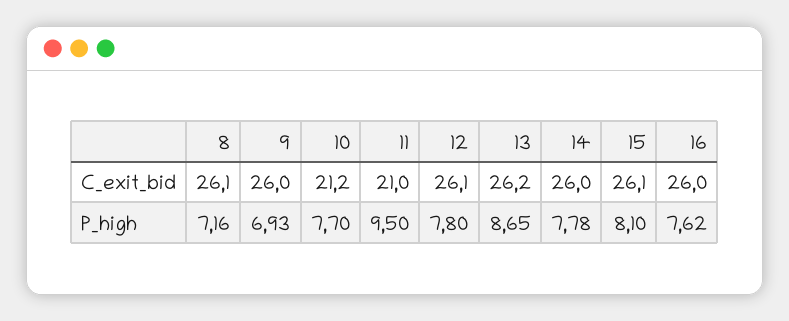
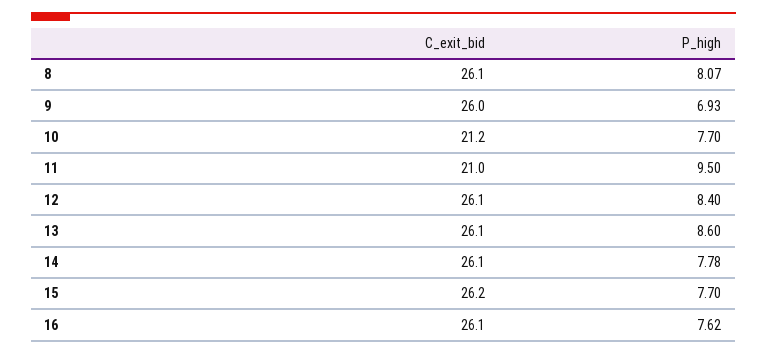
  {
    "8": {
      "C_exit_bid": 26.1,
-     "P_high": 7.16
+     "P_high": 8.07
    },
    "9": {
      "C_exit_bid": 26,
      "P_high": 6.93
    },
    "10": {
      "C_exit_bid": 21.2,
      "P_high": 7.7
    },
    "11": {
      "C_exit_bid": 21,
      "P_high": 9.5
    },
    "12": {
      "C_exit_bid": 26.1,
-     "P_high": 7.8
+     "P_high": 8.4
    },
    "13": {
-     "C_exit_bid": 26.2,
+     "C_exit_bid": 26.1,
-     "P_high": 8.65
+     "P_high": 8.6
    },
    "14": {
-     "C_exit_bid": 26,
+     "C_exit_bid": 26.1,
      "P_high": 7.78
    },
    "15": {
-     "C_exit_bid": 26.1,
+     "C_exit_bid": 26.2,
-     "P_high": 8.1
+     "P_high": 7.7
    },
    "16": {
-     "C_exit_bid": 26,
+     "C_exit_bid": 26.1,
      "P_high": 7.62
    }
  }

